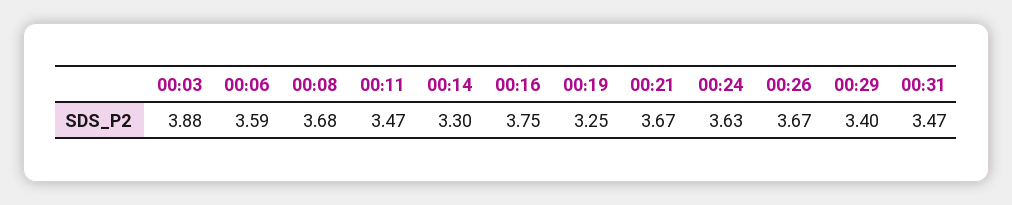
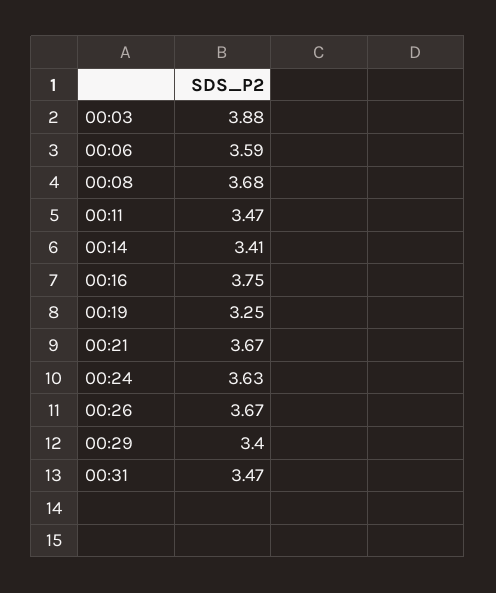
  {
    "00:03": 3.88,
    "00:06": 3.59,
    "00:08": 3.68,
    "00:11": 3.47,
-   "00:14": 3.3,
+   "00:14": 3.41,
    "00:16": 3.75,
    "00:19": 3.25,
    "00:21": 3.67,
    "00:24": 3.63,
    "00:26": 3.67,
    "00:29": 3.4,
    "00:31": 3.47
  }

